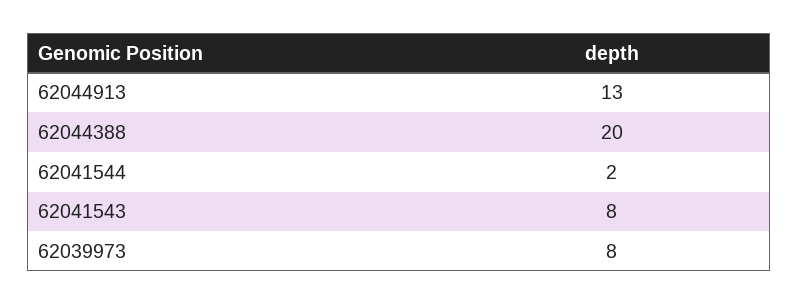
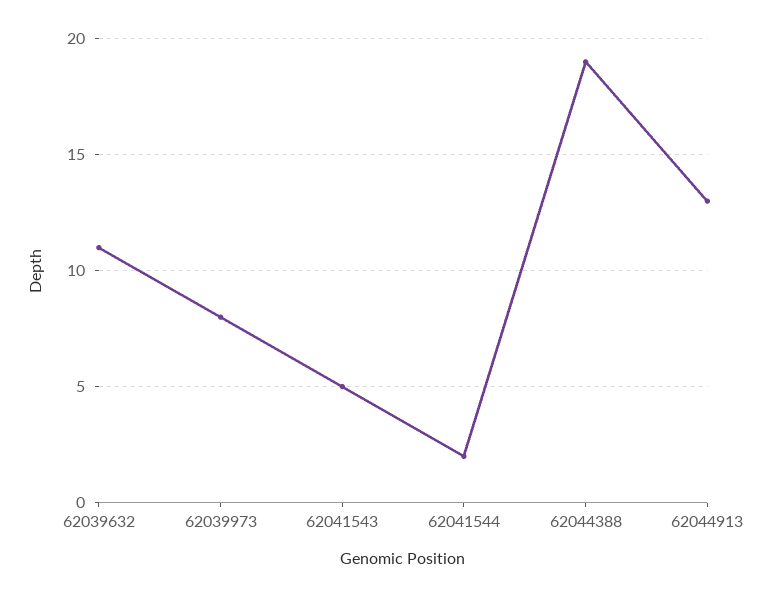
  {
    "62044913": 13,
-   "62044388": 20,
+   "62044388": 19,
    "62041544": 2,
-   "62041543": 8,
+   "62041543": 5,
-   "62039973": 8
+   "62039973": 8,
+   "62039632": 11
  }

